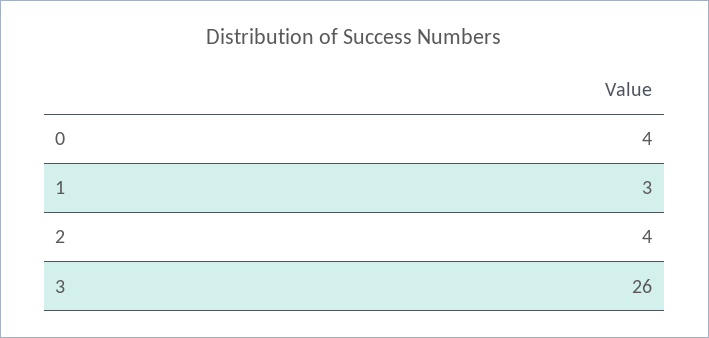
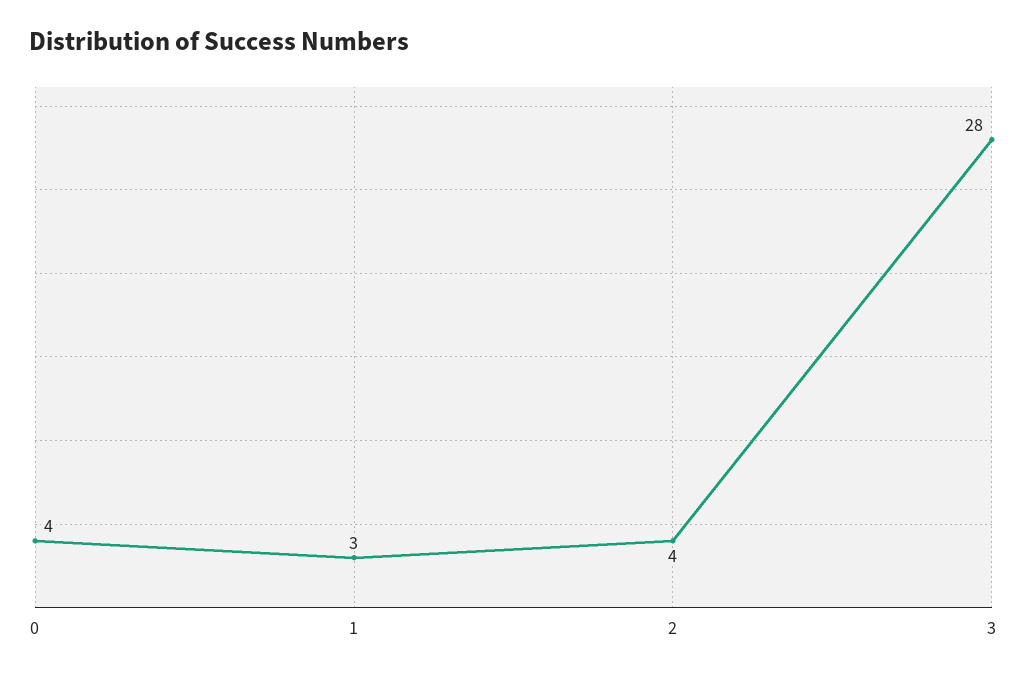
  {
    "0": 4,
    "1": 3,
    "2": 4,
-   "3": 26
+   "3": 28
  }

